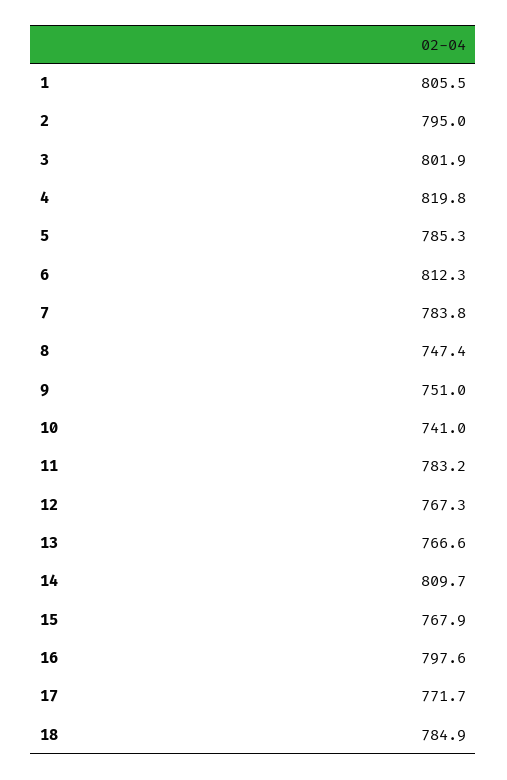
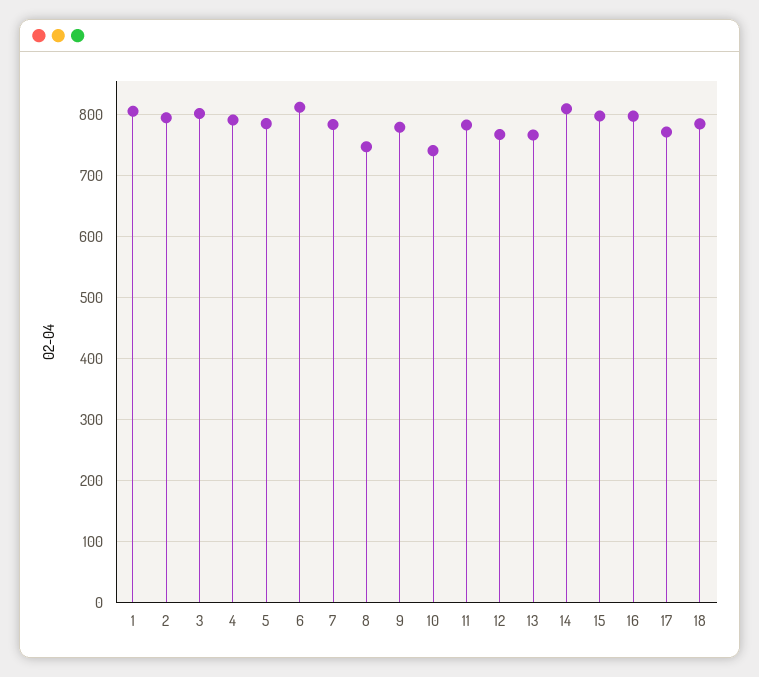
  {
    "1": 805.5,
    "2": 795,
    "3": 801.9,
-   "4": 819.8,
+   "4": 790,
    "5": 785.3,
    "6": 812.3,
    "7": 783.8,
    "8": 747.4,
-   "9": 751,
+   "9": 780,
    "10": 741,
    "11": 783.2,
    "12": 767.3,
    "13": 766.6,
    "14": 809.7,
-   "15": 767.9,
+   "15": 800,
    "16": 797.6,
    "17": 771.7,
    "18": 784.9
  }

